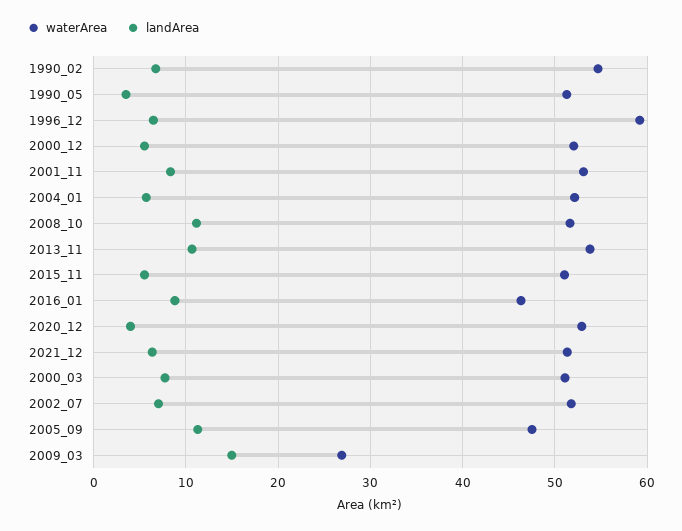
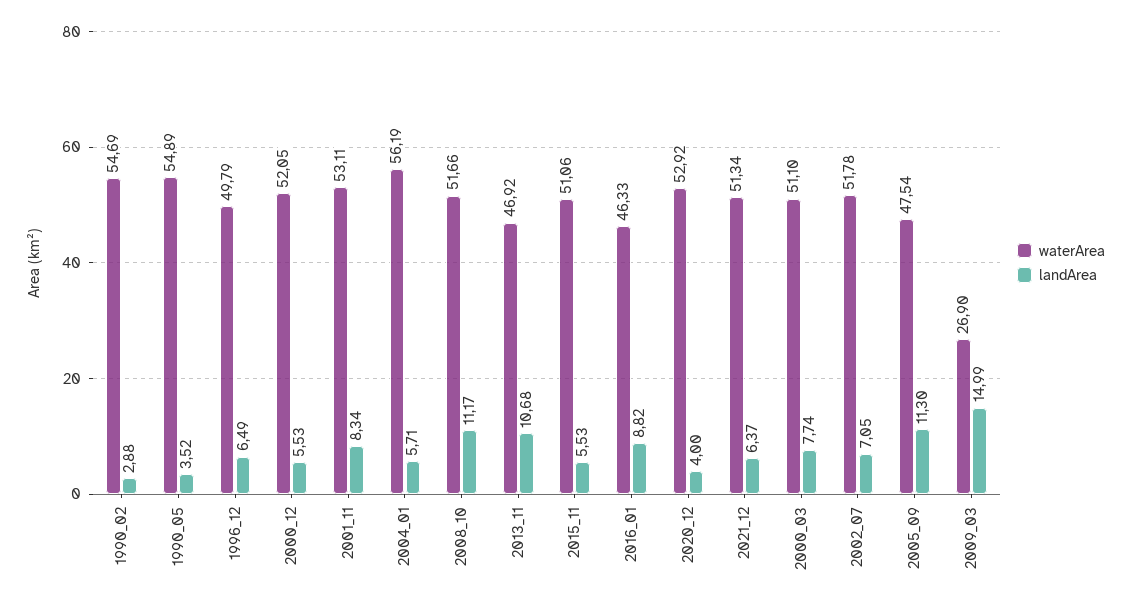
  {
    "waterArea": {
      "1990_02": 54.69,
-     "1990_05": 51,
+     "1990_05": 54.89,
-     "1996_12": 59,
+     "1996_12": 49.79,
      "2000_12": 52.05,
      "2001_11": 53.11,
-     "2004_01": 52,
+     "2004_01": 56.19,
      "2008_10": 51.66,
-     "2013_11": 54,
+     "2013_11": 46.92,
      "2015_11": 51.06,
      "2016_01": 46.33,
      "2020_12": 52.92,
      "2021_12": 51.34,
      "2000_03": 51.1,
      "2002_07": 51.78,
      "2005_09": 47.54,
      "2009_03": 26.9
    },
    "landArea": {
-     "1990_02": 7,
+     "1990_02": 2.88,
      "1990_05": 3.52,
      "1996_12": 6.49,
      "2000_12": 5.53,
      "2001_11": 8.34,
      "2004_01": 5.71,
      "2008_10": 11.17,
      "2013_11": 10.68,
      "2015_11": 5.53,
      "2016_01": 8.82,
      "2020_12": 4,
      "2021_12": 6.37,
      "2000_03": 7.74,
      "2002_07": 7.05,
      "2005_09": 11.3,
      "2009_03": 14.99
    }
  }

